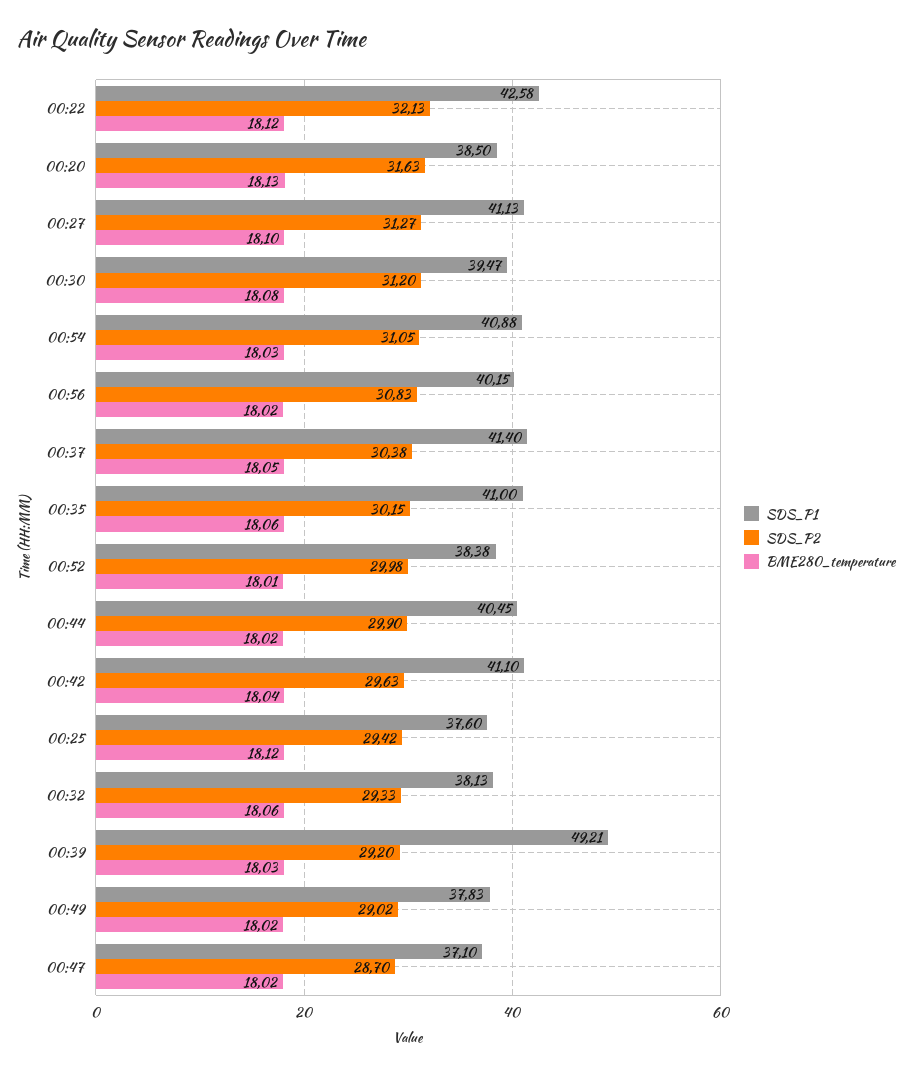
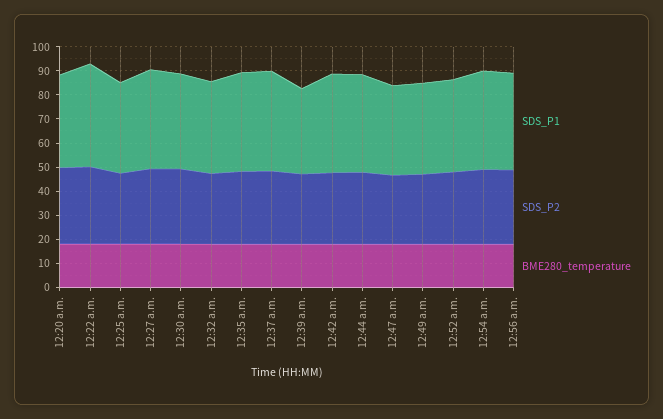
  {
    "SDS_P1": {
      "00:22": 42.58,
      "00:20": 38.5,
      "00:27": 41.13,
      "00:30": 39.47,
      "00:54": 40.88,
      "00:56": 40.15,
      "00:37": 41.4,
      "00:35": 41,
      "00:52": 38.38,
      "00:44": 40.45,
      "00:42": 41.1,
      "00:25": 37.6,
      "00:32": 38.13,
-     "00:39": 49.21,
+     "00:39": 35,
      "00:49": 37.83,
      "00:47": 37.1
    },
    "SDS_P2": {
      "00:22": 32.13,
      "00:20": 31.63,
      "00:27": 31.27,
      "00:30": 31.2,
      "00:54": 31.05,
      "00:56": 30.83,
      "00:37": 30.38,
      "00:35": 30.15,
      "00:52": 29.98,
      "00:44": 29.9,
      "00:42": 29.63,
      "00:25": 29.42,
      "00:32": 29.33,
      "00:39": 29.2,
      "00:49": 29.02,
      "00:47": 28.7
    },
    "BME280_temperature": {
      "00:22": 18.12,
      "00:20": 18.13,
      "00:27": 18.1,
      "00:30": 18.08,
      "00:54": 18.03,
      "00:56": 18.02,
      "00:37": 18.05,
      "00:35": 18.06,
      "00:52": 18.01,
      "00:44": 18.02,
      "00:42": 18.04,
      "00:25": 18.12,
      "00:32": 18.06,
      "00:39": 18.03,
      "00:49": 18.02,
      "00:47": 18.02
    }
  }

